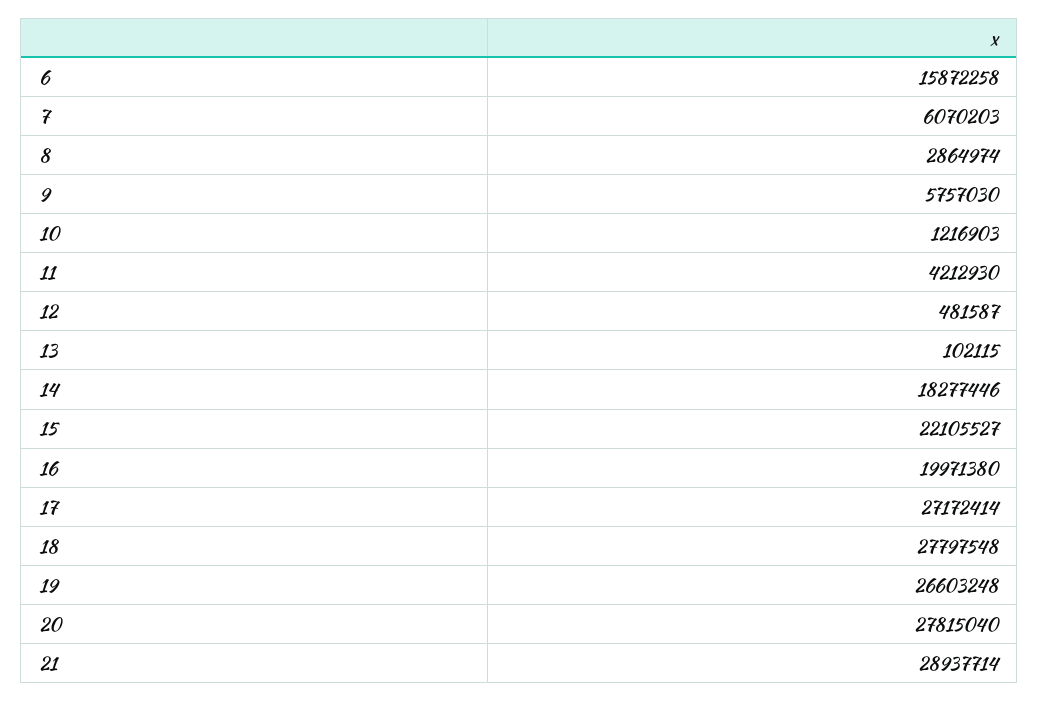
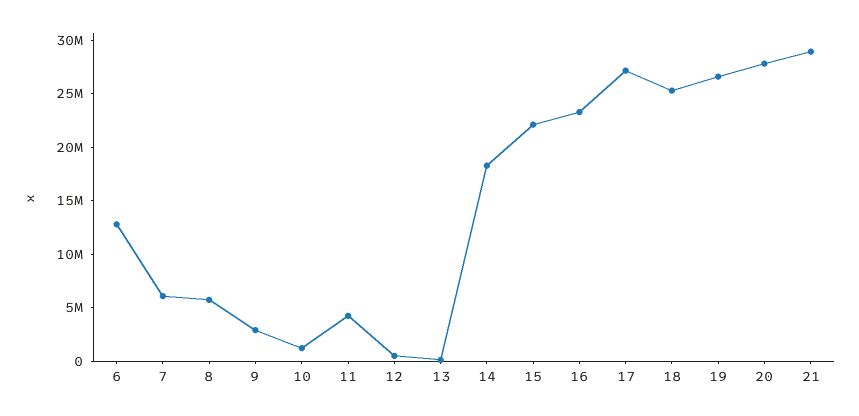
  {
-   "6": 15872258,
+   "6": 13000000,
    "7": 6070203,
-   "8": 2864974,
+   "8": 6000000,
-   "9": 5757030,
+   "9": 3000000,
    "10": 1216903,
    "11": 4212930,
    "12": 481587,
    "13": 102115,
    "14": 18277446,
    "15": 22105527,
-   "16": 19971380,
+   "16": 23000000,
    "17": 27172414,
-   "18": 27797548,
+   "18": 25000000,
    "19": 26603248,
    "20": 27815040,
    "21": 28937714
  }

